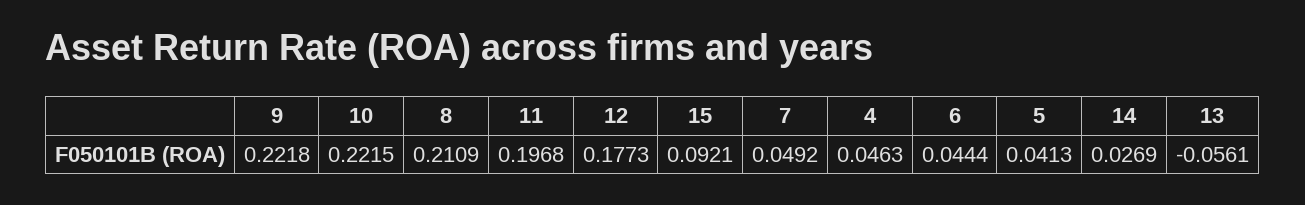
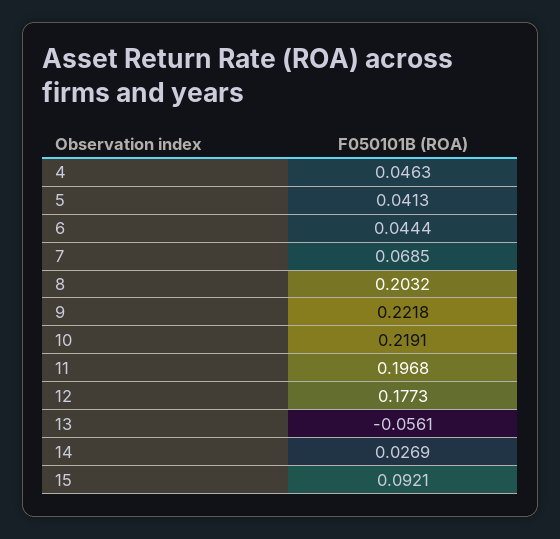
  {
    "9": 0.2218,
-   "10": 0.2215,
+   "10": 0.2191,
-   "8": 0.2109,
+   "8": 0.2032,
    "11": 0.1968,
    "12": 0.1773,
    "15": 0.0921,
-   "7": 0.0492,
+   "7": 0.0685,
    "4": 0.0463,
    "6": 0.0444,
    "5": 0.0413,
    "14": 0.0269,
    "13": -0.0561
  }

